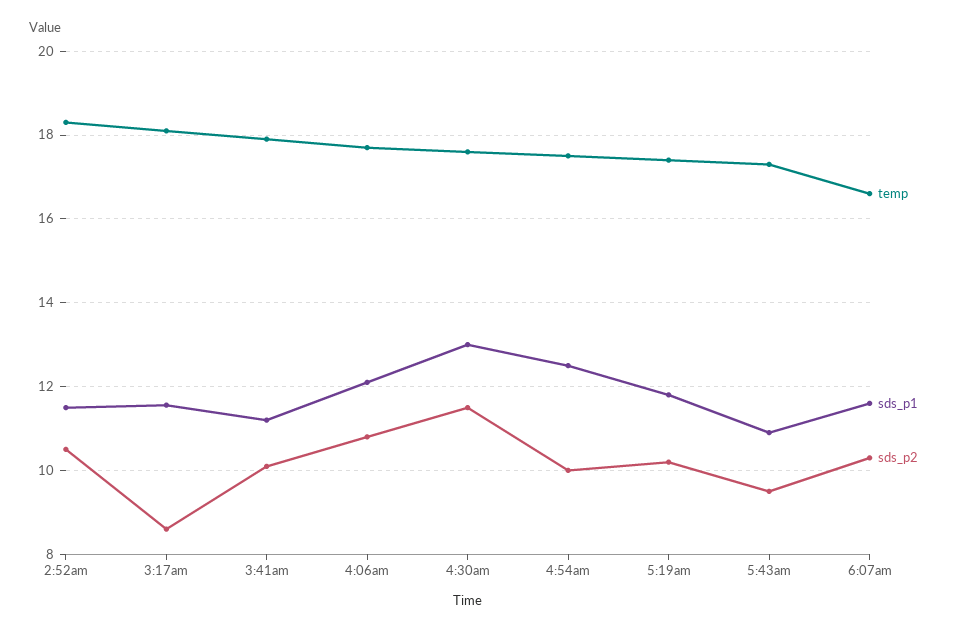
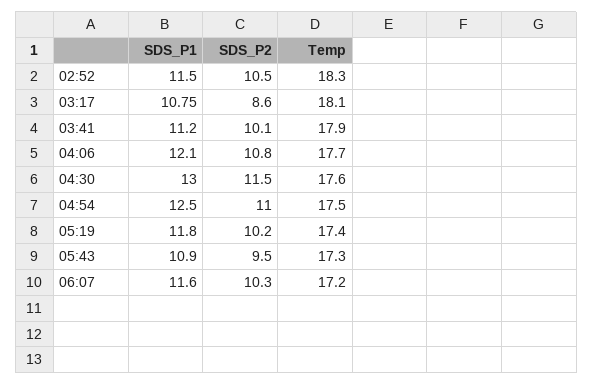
  {
    "temp": {
      "2:52am": 18.3,
      "3:17am": 18.1,
      "3:41am": 17.9,
      "4:06am": 17.7,
      "4:30am": 17.6,
      "4:54am": 17.5,
      "5:19am": 17.4,
      "5:43am": 17.3,
-     "6:07am": 16.6
+     "6:07am": 17.2
    },
    "sds_p1": {
      "2:52am": 11.5,
-     "3:17am": 11.6,
+     "3:17am": 10.75,
      "3:41am": 11.2,
      "4:06am": 12.1,
      "4:30am": 13,
      "4:54am": 12.5,
      "5:19am": 11.8,
      "5:43am": 10.9,
      "6:07am": 11.6
    },
    "sds_p2": {
      "2:52am": 10.5,
      "3:17am": 8.6,
      "3:41am": 10.1,
      "4:06am": 10.8,
      "4:30am": 11.5,
-     "4:54am": 10,
+     "4:54am": 11,
      "5:19am": 10.2,
      "5:43am": 9.5,
      "6:07am": 10.3
    }
  }

